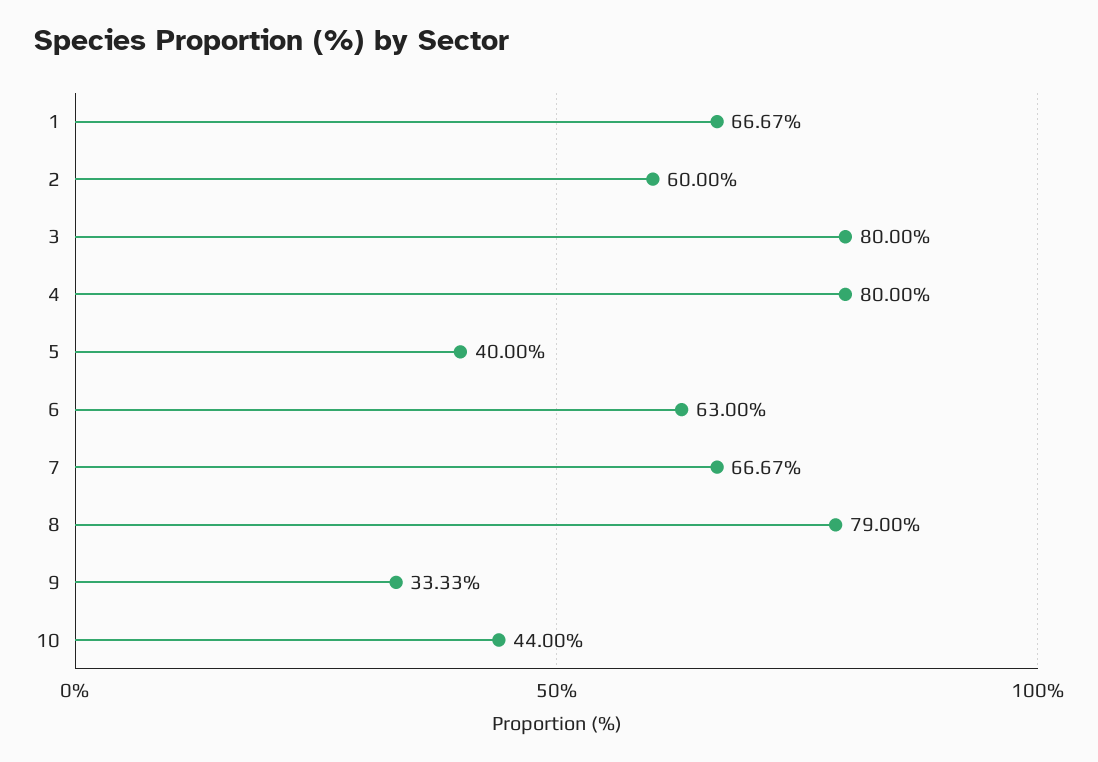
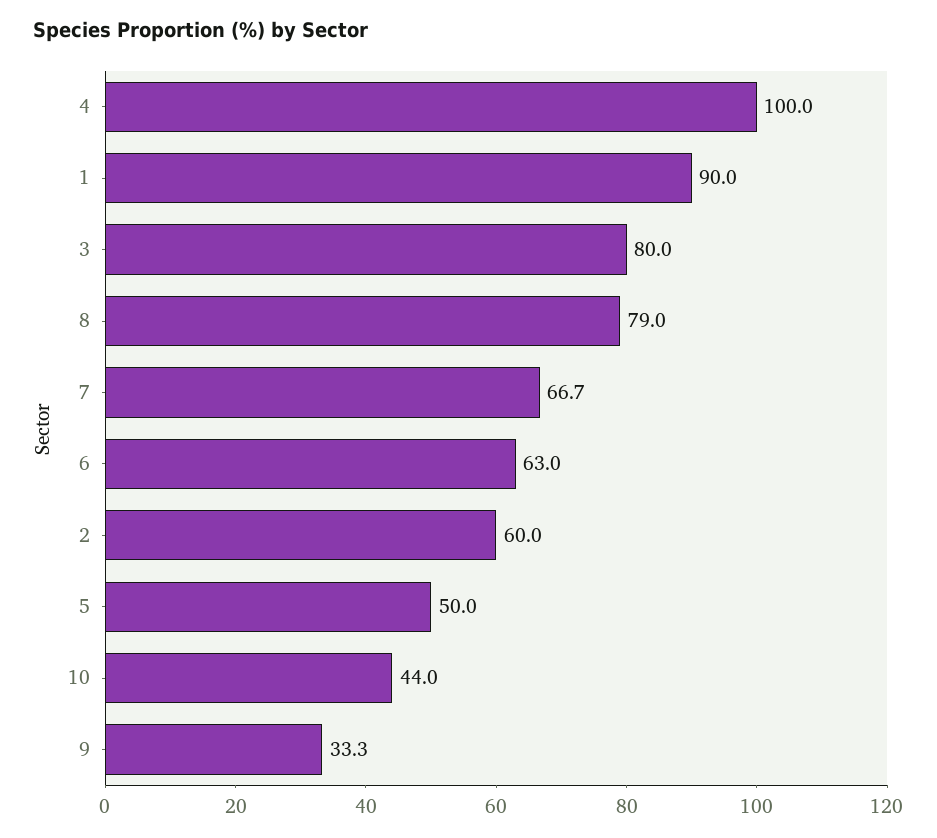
  {
-   "1": 66.67,
+   "1": 90,
    "2": 60,
    "3": 80,
-   "4": 80,
+   "4": 100,
-   "5": 40,
+   "5": 50,
    "6": 63,
    "7": 66.67,
    "8": 79,
    "9": 33.33,
    "10": 44
  }

